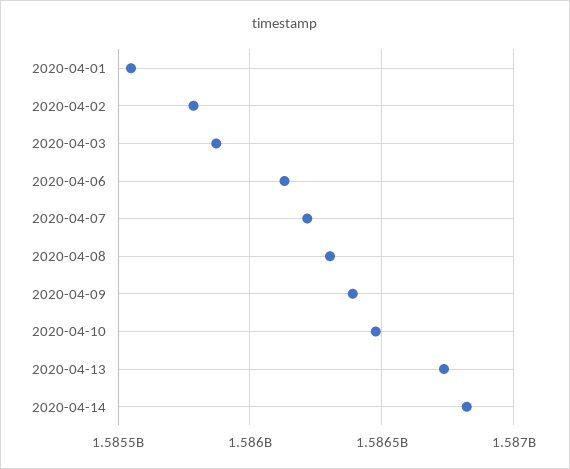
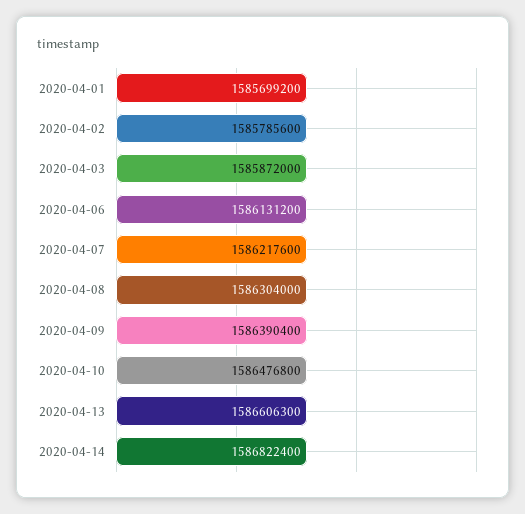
  {
-   "2020-04-01": 1585550000,
+   "2020-04-01": 1585699200,
    "2020-04-02": 1585785600,
    "2020-04-03": 1585872000,
    "2020-04-06": 1586131200,
    "2020-04-07": 1586217600,
    "2020-04-08": 1586304000,
    "2020-04-09": 1586390400,
    "2020-04-10": 1586476800,
-   "2020-04-13": 1586750000,
+   "2020-04-13": 1586606300,
    "2020-04-14": 1586822400
  }

